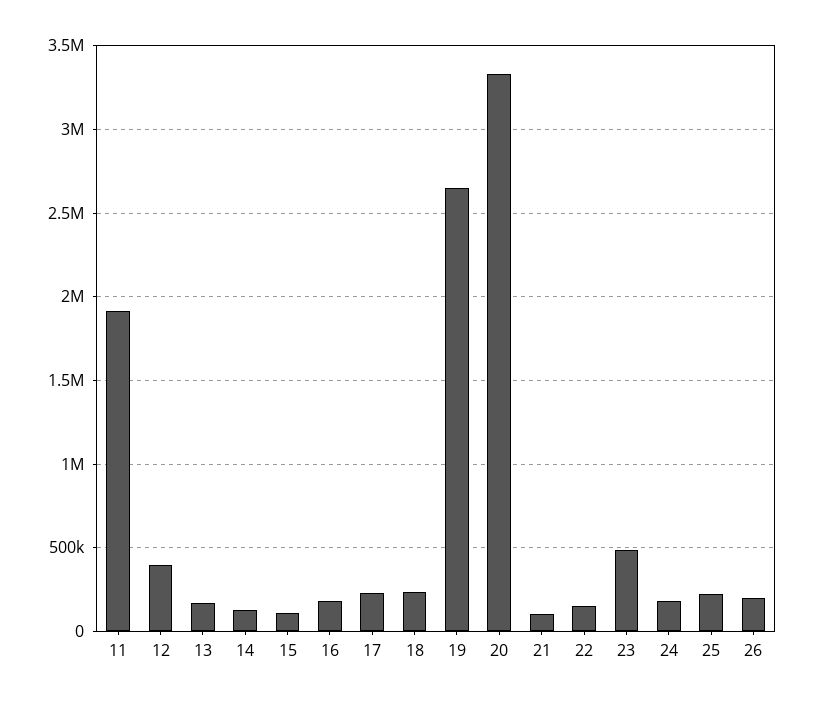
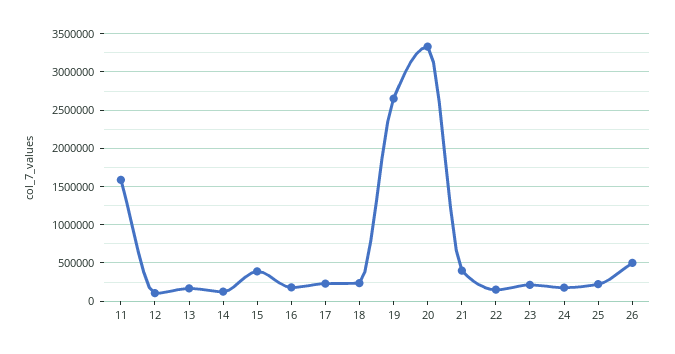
  {
-   "11": 1900000,
+   "11": 1600000,
-   "12": 400000,
+   "12": 100000,
    "13": 150000,
    "14": 150000,
-   "15": 100000,
+   "15": 400000,
    "16": 200000,
    "17": 250000,
    "18": 250000,
    "19": 2650000,
    "20": 3350000,
-   "21": 100000,
+   "21": 400000,
    "22": 150000,
-   "23": 500000,
+   "23": 200000,
    "24": 200000,
    "25": 200000,
-   "26": 200000
+   "26": 500000
  }

